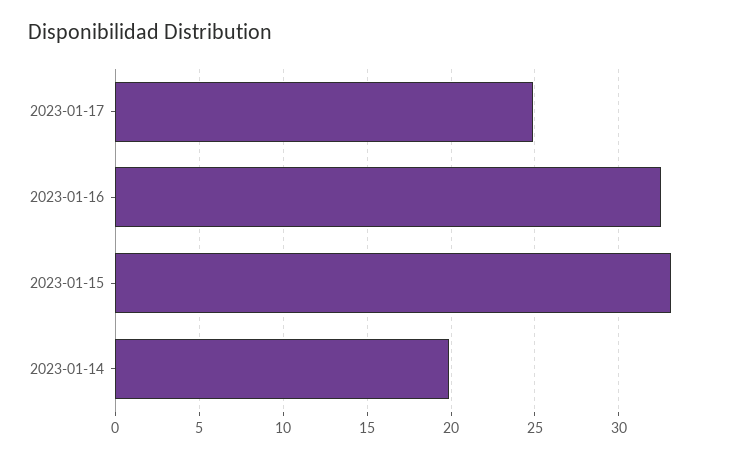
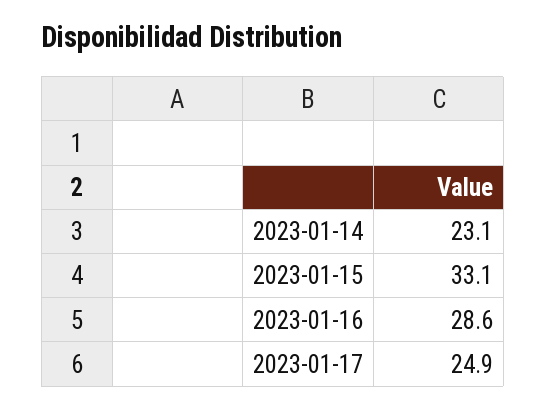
  {
    "2023-01-17": 24.9,
-   "2023-01-16": 32.5,
+   "2023-01-16": 28.6,
    "2023-01-15": 33.1,
-   "2023-01-14": 20
+   "2023-01-14": 23.1
  }

